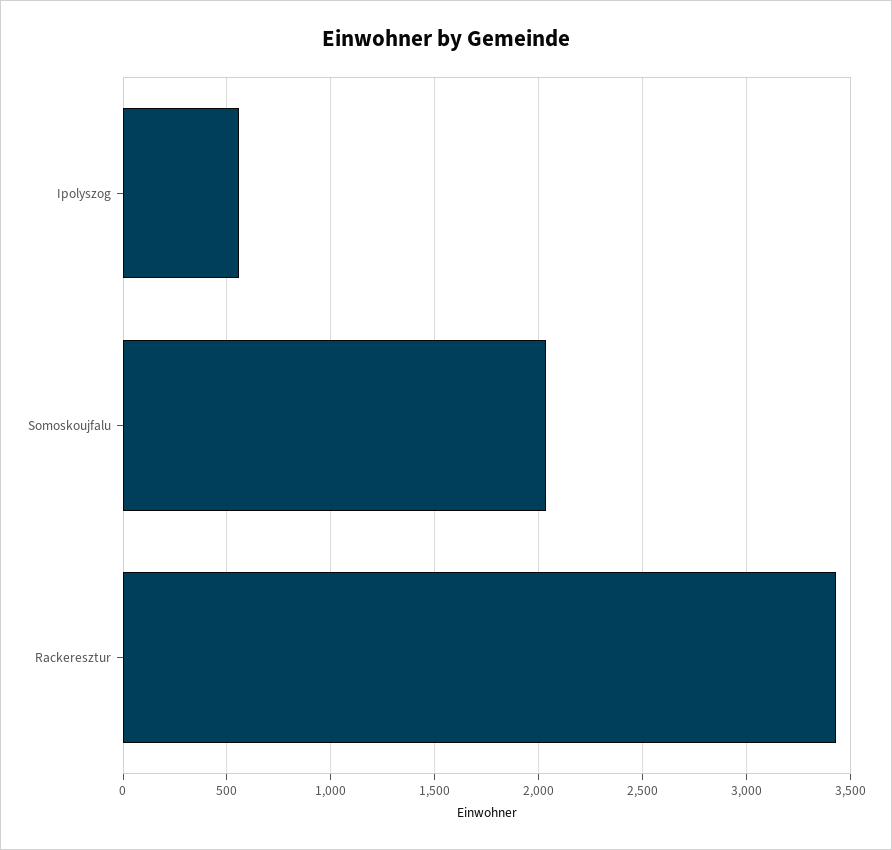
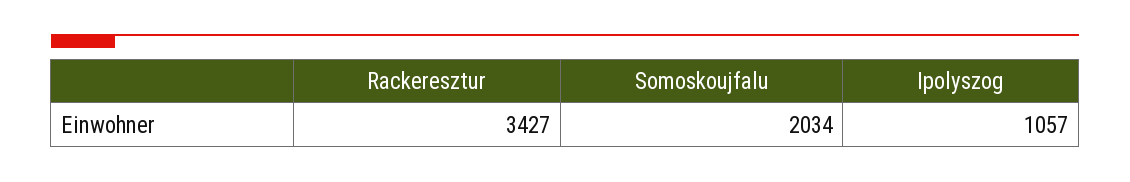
  {
-   "Ipolyszog": 550,
+   "Ipolyszog": 1057,
    "Somoskoujfalu": 2034,
    "Rackeresztur": 3427
  }

